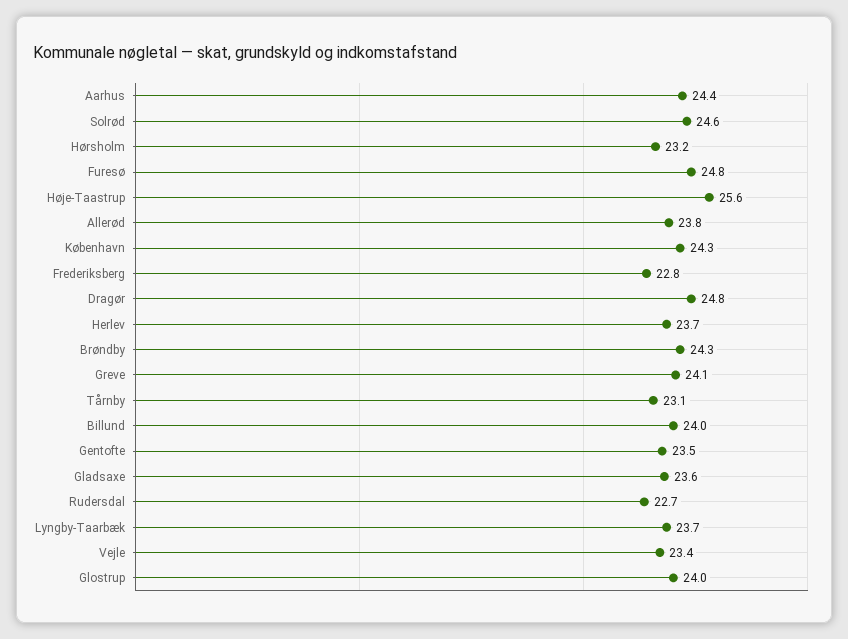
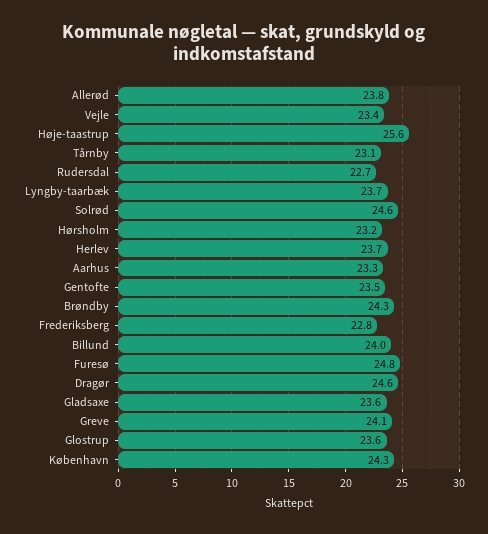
  {
-   "Aarhus": 24.4,
+   "Aarhus": 23.3,
    "Solrød": 24.6,
    "Hørsholm": 23.2,
    "Furesø": 24.8,
    "Høje-Taastrup": 25.6,
    "Allerød": 23.8,
    "København": 24.3,
    "Frederiksberg": 22.8,
-   "Dragør": 24.8,
+   "Dragør": 24.6,
    "Herlev": 23.7,
    "Brøndby": 24.3,
    "Greve": 24.1,
    "Tårnby": 23.1,
    "Billund": 24,
    "Gentofte": 23.5,
    "Gladsaxe": 23.6,
    "Rudersdal": 22.7,
    "Lyngby-Taarbæk": 23.7,
    "Vejle": 23.4,
-   "Glostrup": 24
+   "Glostrup": 23.6
  }

